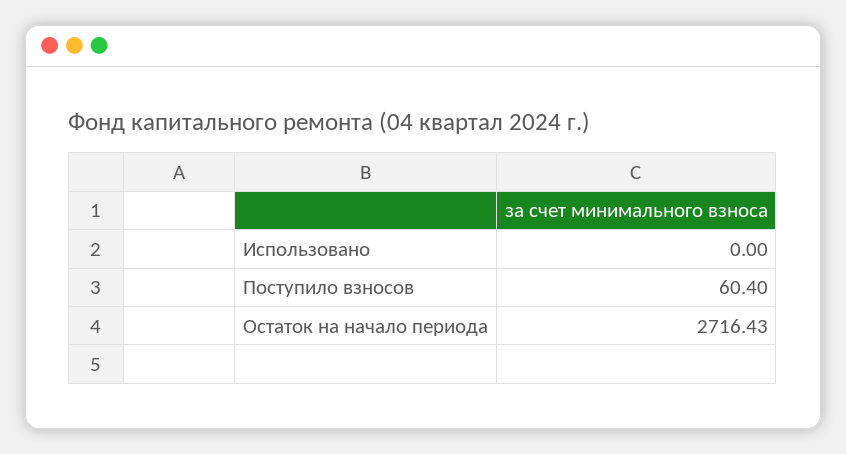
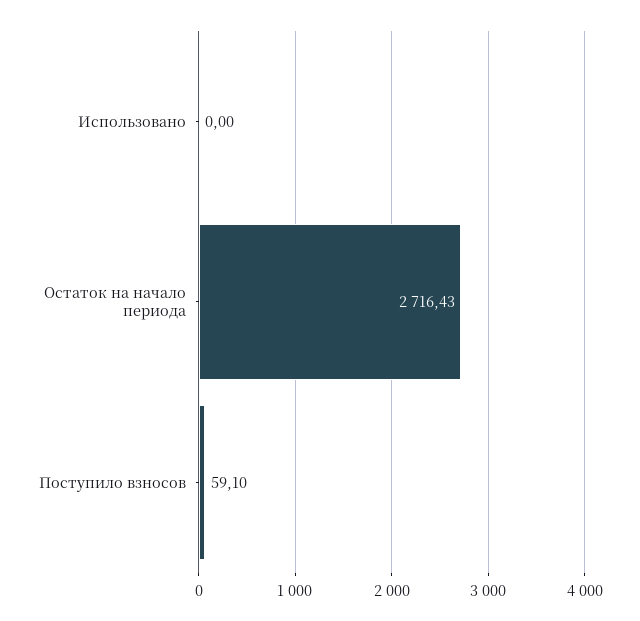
  {
    "Использовано": 0,
-   "Поступило взносов": 60.4,
+   "Поступило взносов": 59.1,
    "Остаток на начало периода": 2716.43
  }

